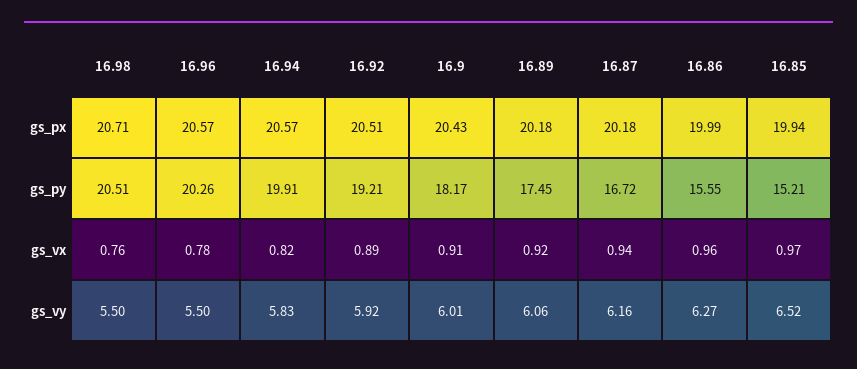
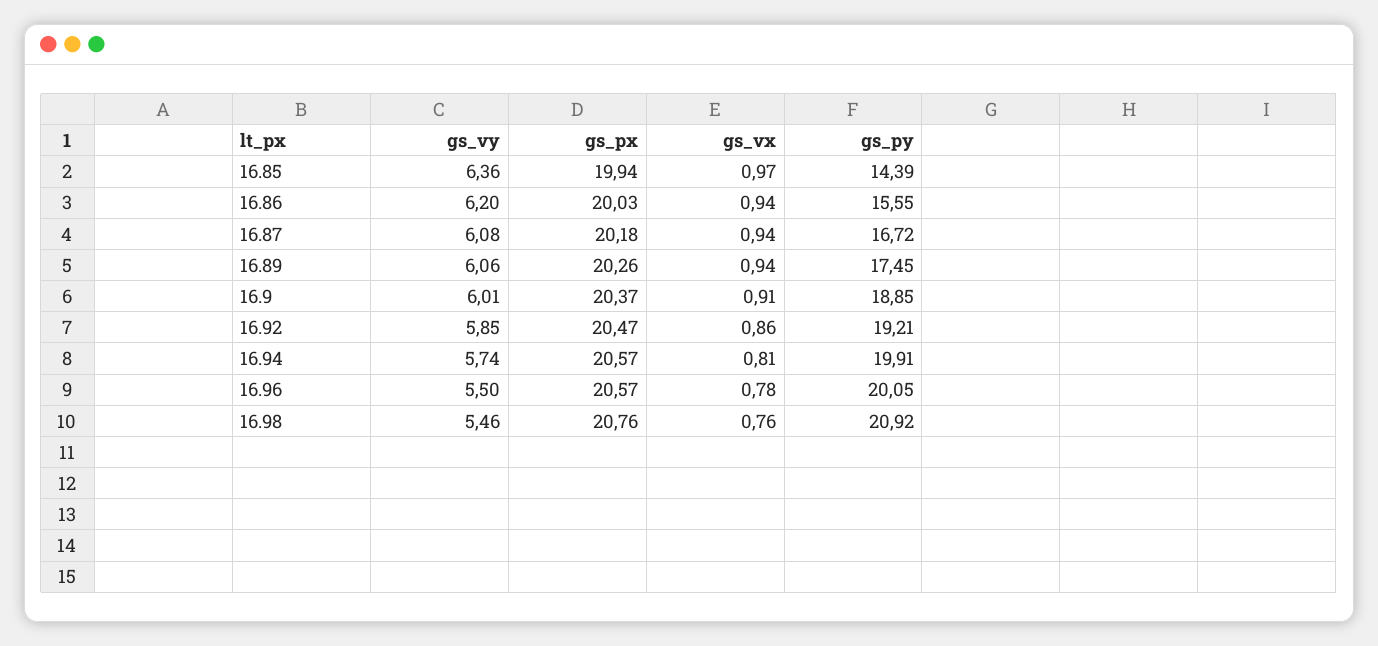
  {
    "16.98": {
-     "gs_px": 20.71,
+     "gs_px": 20.76,
-     "gs_py": 20.51,
+     "gs_py": 20.92,
      "gs_vx": 0.76,
-     "gs_vy": 5.5
+     "gs_vy": 5.46
    },
    "16.96": {
      "gs_px": 20.57,
-     "gs_py": 20.26,
+     "gs_py": 20.05,
      "gs_vx": 0.78,
      "gs_vy": 5.5
    },
    "16.94": {
      "gs_px": 20.57,
      "gs_py": 19.91,
-     "gs_vx": 0.82,
+     "gs_vx": 0.81,
-     "gs_vy": 5.83
+     "gs_vy": 5.74
    },
    "16.92": {
-     "gs_px": 20.51,
+     "gs_px": 20.47,
      "gs_py": 19.21,
-     "gs_vx": 0.89,
+     "gs_vx": 0.86,
-     "gs_vy": 5.92
+     "gs_vy": 5.85
    },
    "16.9": {
-     "gs_px": 20.43,
+     "gs_px": 20.37,
-     "gs_py": 18.17,
+     "gs_py": 18.85,
      "gs_vx": 0.91,
      "gs_vy": 6.01
    },
    "16.89": {
-     "gs_px": 20.18,
+     "gs_px": 20.26,
      "gs_py": 17.45,
-     "gs_vx": 0.92,
+     "gs_vx": 0.94,
      "gs_vy": 6.06
    },
    "16.87": {
      "gs_px": 20.18,
      "gs_py": 16.72,
      "gs_vx": 0.94,
-     "gs_vy": 6.16
+     "gs_vy": 6.08
    },
    "16.86": {
-     "gs_px": 19.99,
+     "gs_px": 20.03,
      "gs_py": 15.55,
-     "gs_vx": 0.96,
+     "gs_vx": 0.94,
-     "gs_vy": 6.27
+     "gs_vy": 6.2
    },
    "16.85": {
      "gs_px": 19.94,
-     "gs_py": 15.21,
+     "gs_py": 14.39,
      "gs_vx": 0.97,
-     "gs_vy": 6.52
+     "gs_vy": 6.36
    }
  }

